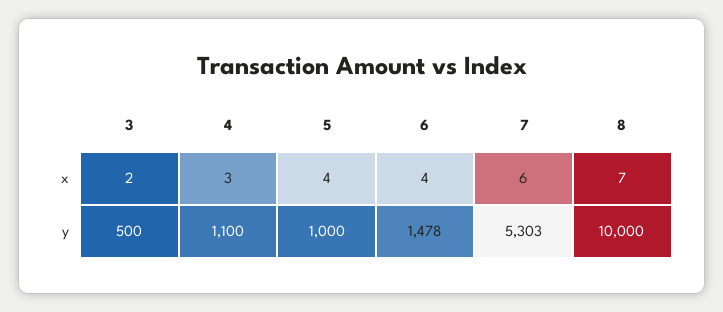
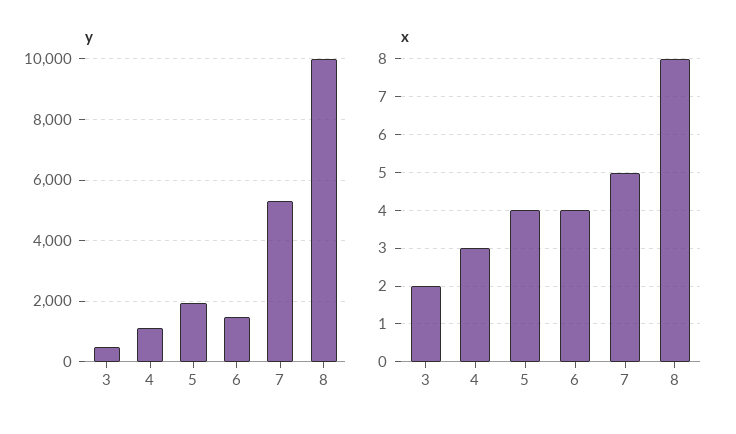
  {
    "x": {
      "3": 2,
      "4": 3,
      "5": 4,
      "6": 4,
-     "7": 6,
+     "7": 5,
-     "8": 7
+     "8": 8
    },
    "y": {
      "3": 500,
      "4": 1100,
-     "5": 1000,
+     "5": 2000,
      "6": 1478,
      "7": 5303,
      "8": 10000
    }
  }

